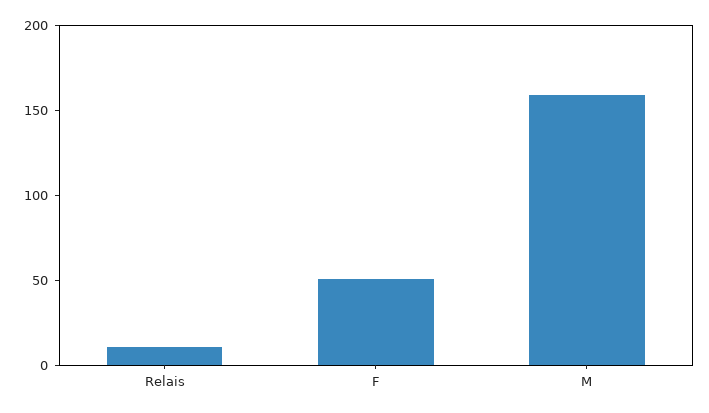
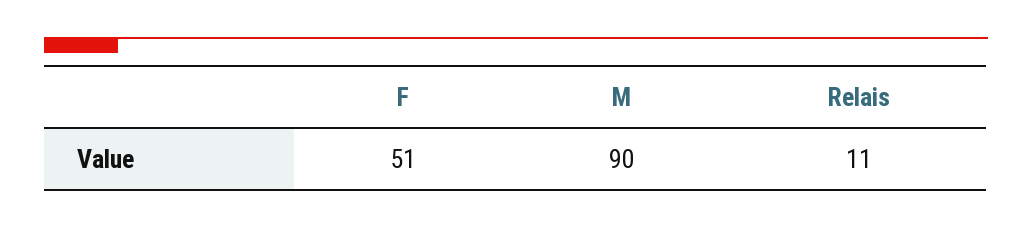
  {
    "Relais": 11,
    "F": 51,
-   "M": 160
+   "M": 90
  }

